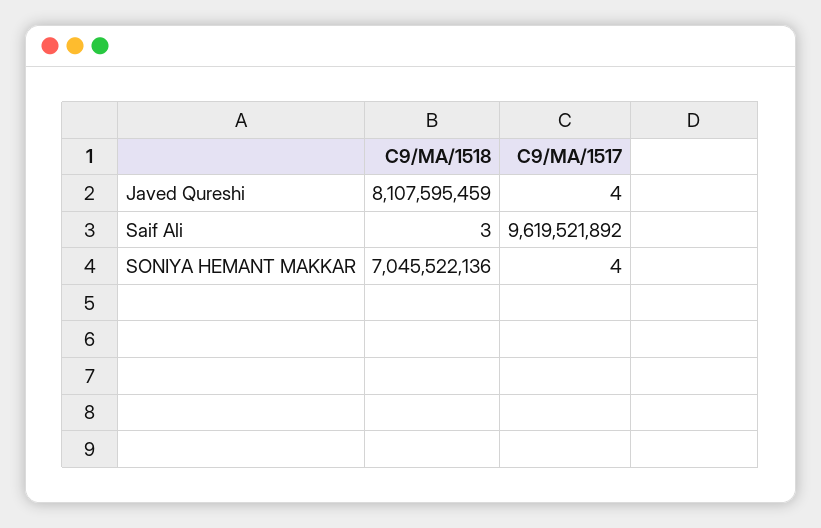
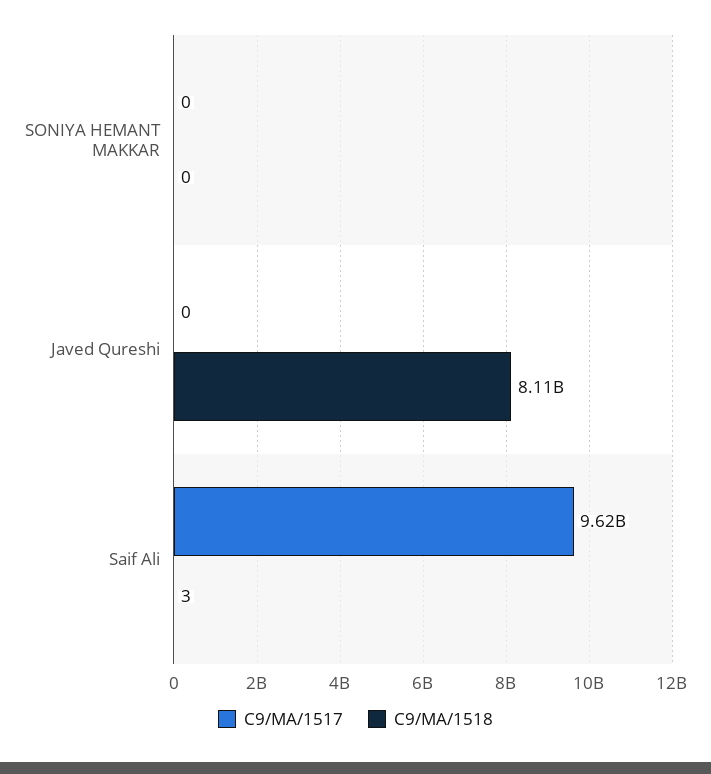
  {
    "C9/MA/1518": {
      "Javed Qureshi": 8107595459,
      "Saif Ali": 3,
-     "SONIYA HEMANT MAKKAR": 7045522136
+     "SONIYA HEMANT MAKKAR": 0
    },
    "C9/MA/1517": {
-     "Javed Qureshi": 4,
+     "Javed Qureshi": 0,
      "Saif Ali": 9619521892,
-     "SONIYA HEMANT MAKKAR": 4
+     "SONIYA HEMANT MAKKAR": 0
    }
  }

